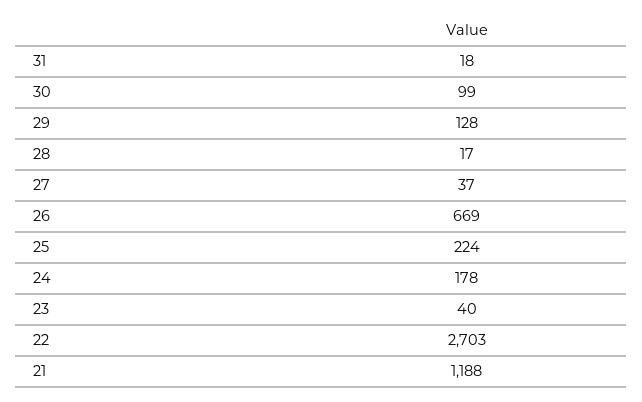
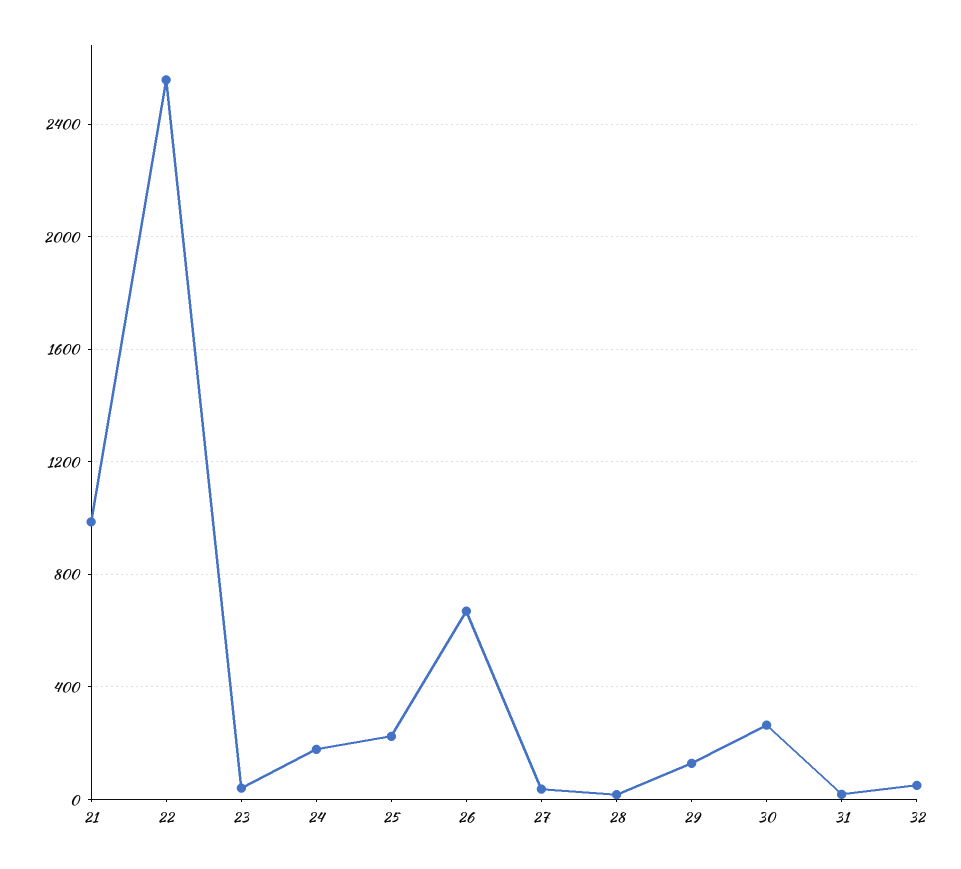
  {
    "31": 18,
-   "30": 99,
+   "30": 250,
    "29": 128,
    "28": 17,
    "27": 37,
    "26": 669,
    "25": 224,
    "24": 178,
    "23": 40,
-   "22": 2703,
+   "22": 2550,
-   "21": 1188
+   "21": 1000,
+   "32": 50
  }

